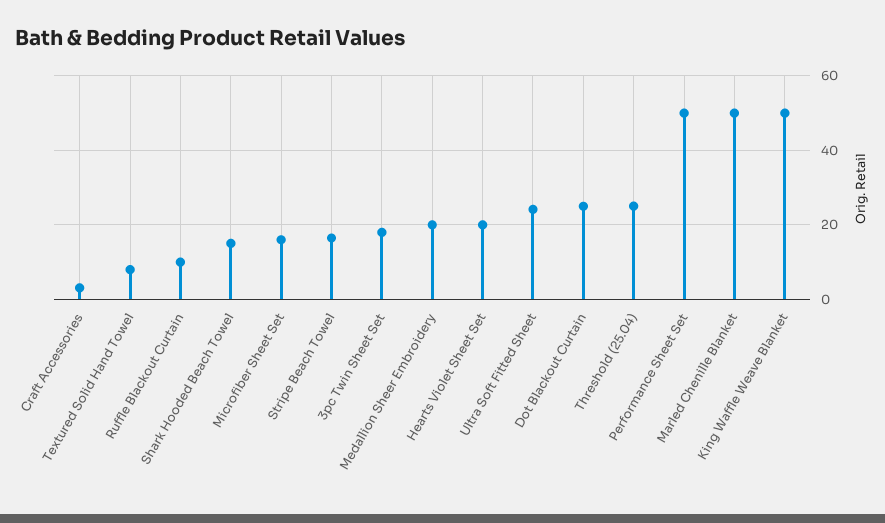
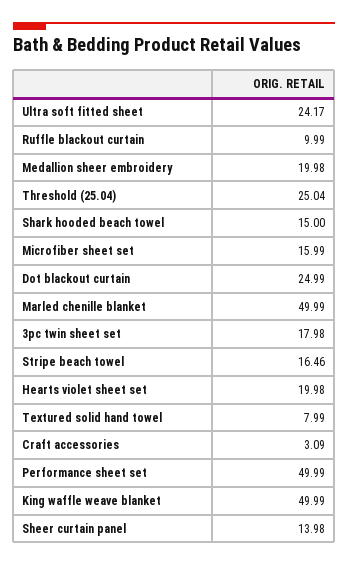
  {
    "Craft Accessories": 3.09,
    "Textured Solid Hand Towel": 7.99,
    "Ruffle Blackout Curtain": 9.99,
    "Shark Hooded Beach Towel": 15,
    "Microfiber Sheet Set": 15.99,
    "Stripe Beach Towel": 16.46,
    "3pc Twin Sheet Set": 17.98,
    "Medallion Sheer Embroidery": 19.98,
    "Hearts Violet Sheet Set": 19.98,
    "Ultra Soft Fitted Sheet": 24.17,
    "Dot Blackout Curtain": 24.99,
    "Threshold (25.04)": 25.04,
    "Performance Sheet Set": 49.99,
    "Marled Chenille Blanket": 49.99,
-   "King Waffle Weave Blanket": 49.99
+   "King Waffle Weave Blanket": 49.99,
+   "Sheer curtain panel": 13.98
  }

